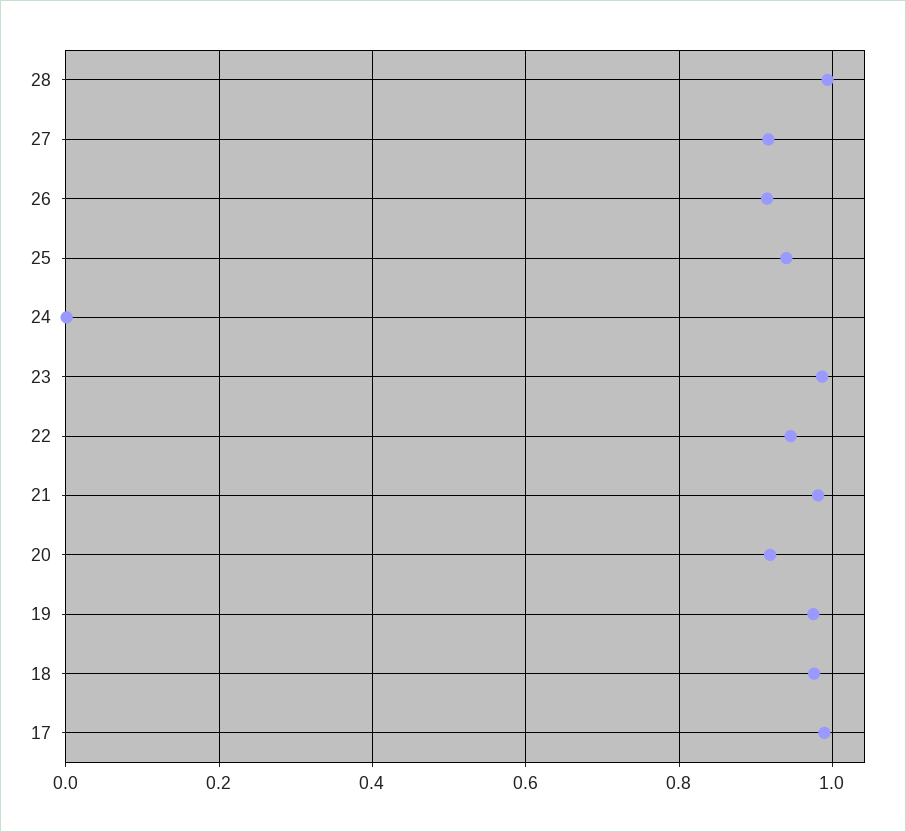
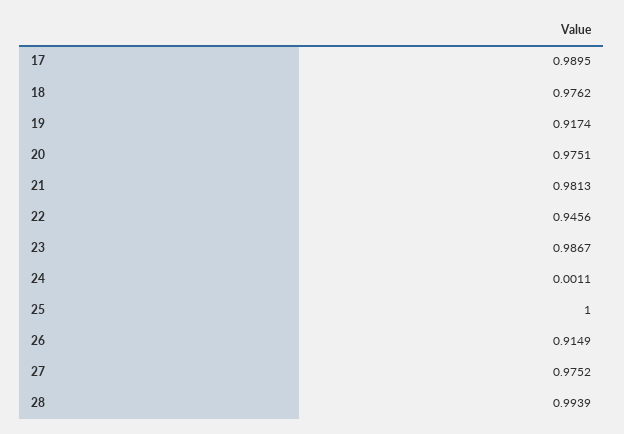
  {
    "28": 0.9939,
-   "27": 0.92,
+   "27": 0.9752,
    "26": 0.9149,
-   "25": 0.94,
+   "25": 1,
    "24": 0.0011,
    "23": 0.9867,
    "22": 0.9456,
    "21": 0.9813,
-   "20": 0.92,
+   "20": 0.9751,
-   "19": 0.98,
+   "19": 0.9174,
    "18": 0.9762,
    "17": 0.9895
  }

